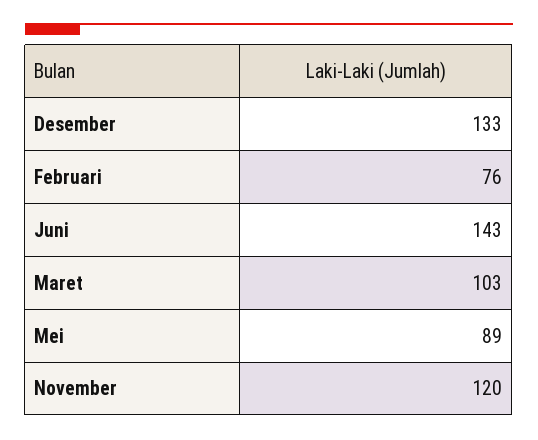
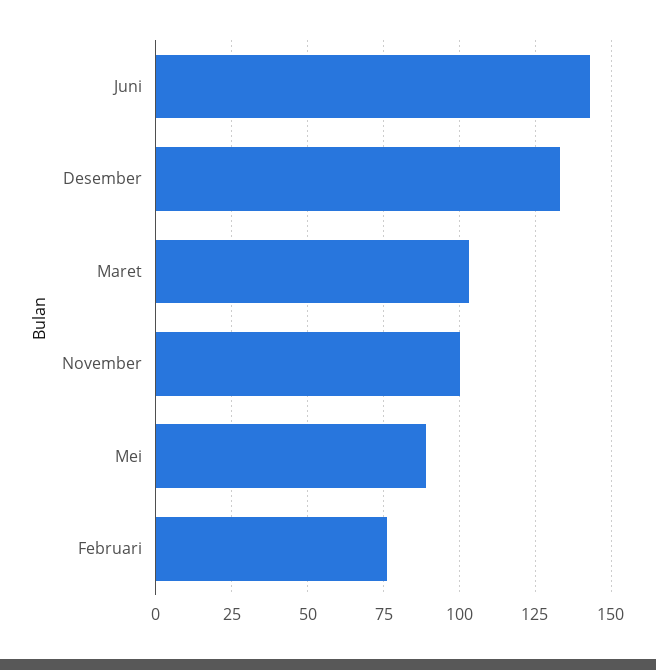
  {
    "Desember": 133,
    "Februari": 76,
    "Juni": 143,
    "Maret": 103,
    "Mei": 89,
-   "November": 120
+   "November": 100
  }

